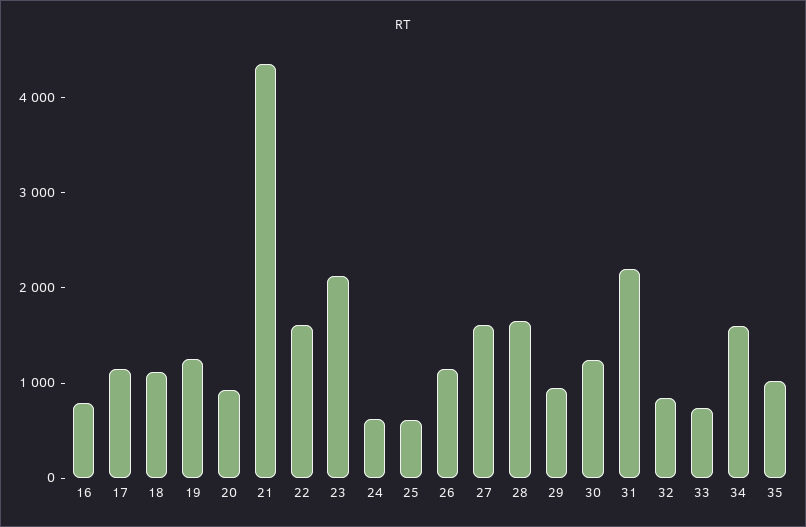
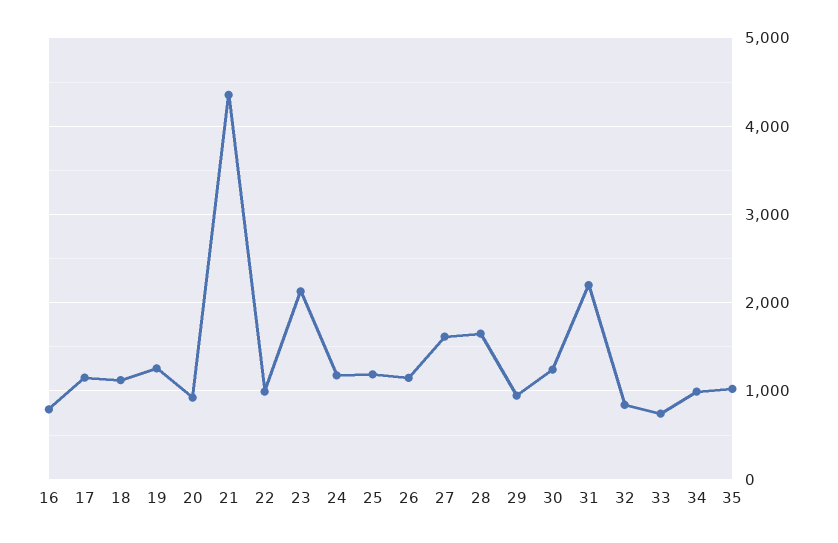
  {
    "16": 800,
    "17": 1200,
    "18": 1100,
    "19": 1300,
    "20": 900,
    "21": 4400,
-   "22": 1600,
+   "22": 1000,
    "23": 2100,
-   "24": 600,
+   "24": 1200,
-   "25": 600,
+   "25": 1200,
    "26": 1100,
    "27": 1600,
    "28": 1600,
    "29": 900,
    "30": 1200,
    "31": 2200,
    "32": 800,
    "33": 700,
-   "34": 1600,
+   "34": 1000,
    "35": 1000
  }

